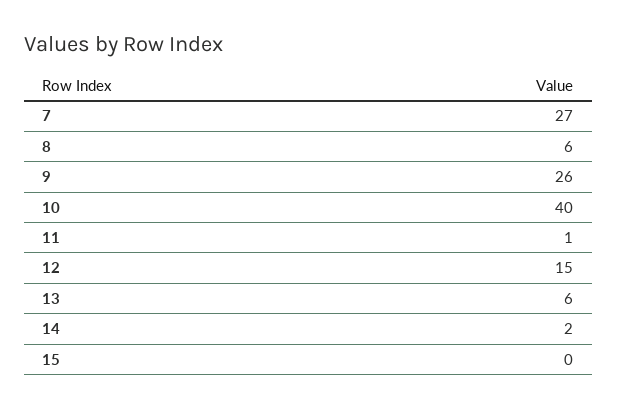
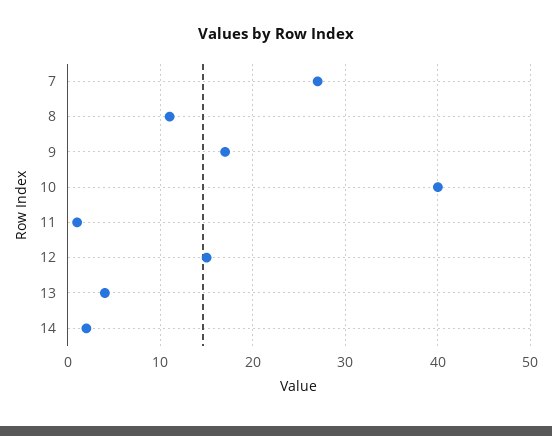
  {
    "7": 27,
-   "8": 6,
+   "8": 11,
-   "9": 26,
+   "9": 17,
    "10": 40,
    "11": 1,
    "12": 15,
-   "13": 6,
+   "13": 4,
-   "14": 2,
+   "14": 2
-   "15": 0
  }

